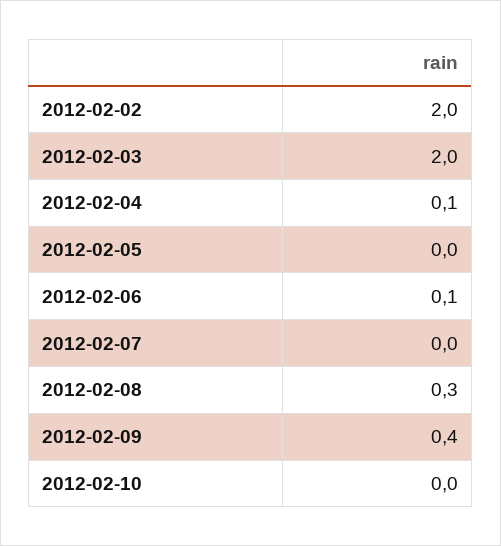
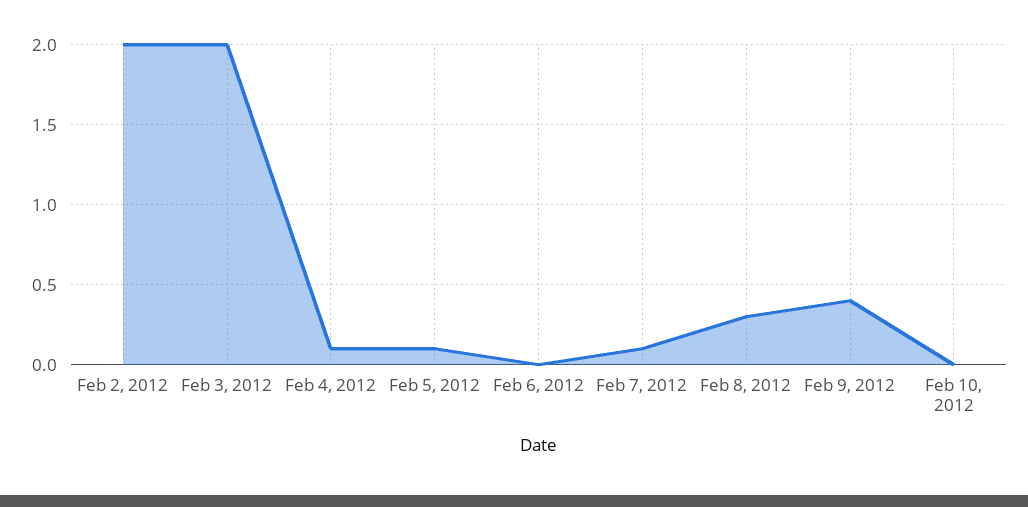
  {
    "2012-02-02": 2,
    "2012-02-03": 2,
    "2012-02-04": 0.1,
-   "2012-02-05": 0,
+   "2012-02-05": 0.1,
-   "2012-02-06": 0.1,
+   "2012-02-06": 0,
-   "2012-02-07": 0,
+   "2012-02-07": 0.1,
    "2012-02-08": 0.3,
    "2012-02-09": 0.4,
    "2012-02-10": 0
  }

